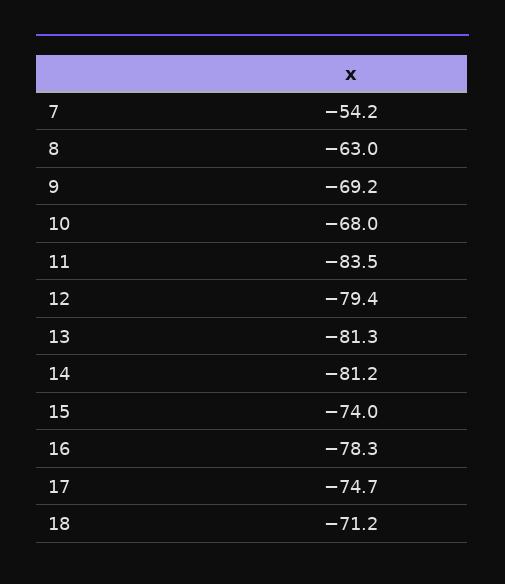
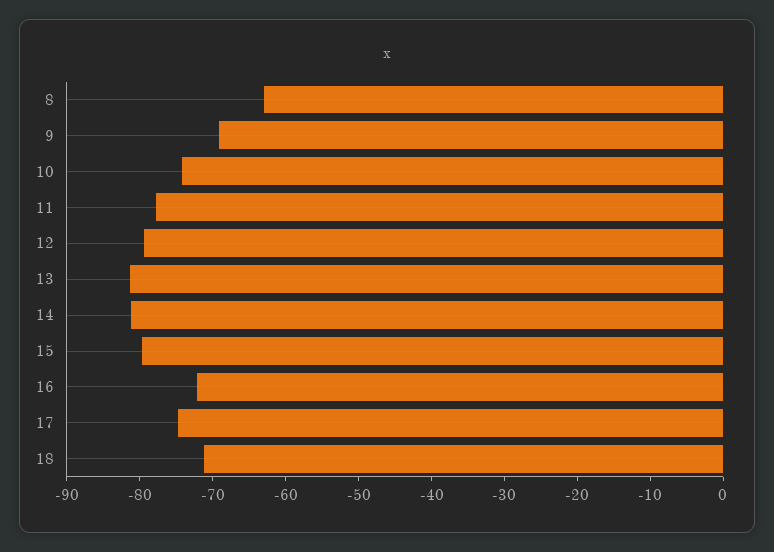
  {
-   "7": -54.2,
    "8": -63,
    "9": -69.2,
-   "10": -68,
+   "10": -74,
-   "11": -83.5,
+   "11": -78,
    "12": -79.4,
    "13": -81.3,
    "14": -81.2,
-   "15": -74,
+   "15": -80,
-   "16": -78.3,
+   "16": -72,
    "17": -74.7,
    "18": -71.2
  }

